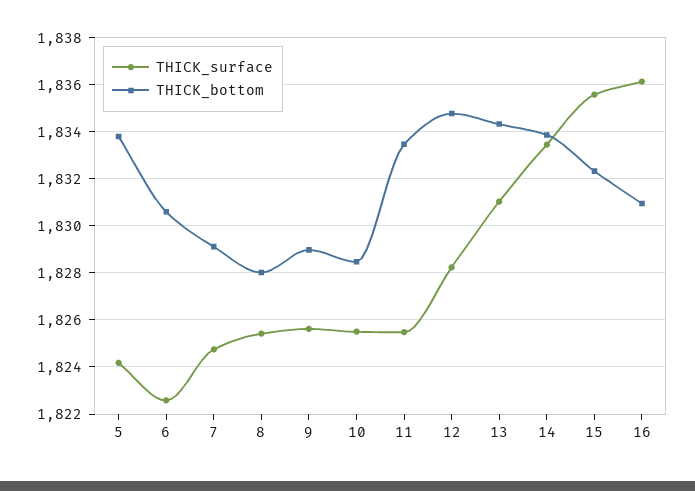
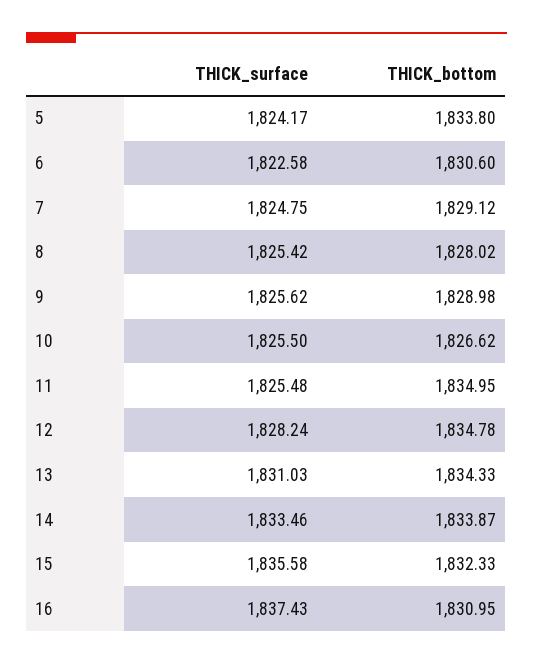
  {
    "THICK_surface": {
      "5": 1824.17,
      "6": 1822.58,
      "7": 1824.75,
      "8": 1825.42,
      "9": 1825.62,
      "10": 1825.5,
      "11": 1825.48,
      "12": 1828.24,
      "13": 1831.03,
      "14": 1833.46,
      "15": 1835.58,
-     "16": 1836
+     "16": 1837.43
    },
    "THICK_bottom": {
      "5": 1833.8,
      "6": 1830.6,
      "7": 1829.12,
      "8": 1828.02,
      "9": 1828.98,
-     "10": 1828.5,
+     "10": 1826.62,
-     "11": 1833.5,
+     "11": 1834.95,
      "12": 1834.78,
      "13": 1834.33,
      "14": 1833.87,
      "15": 1832.33,
      "16": 1830.95
    }
  }

